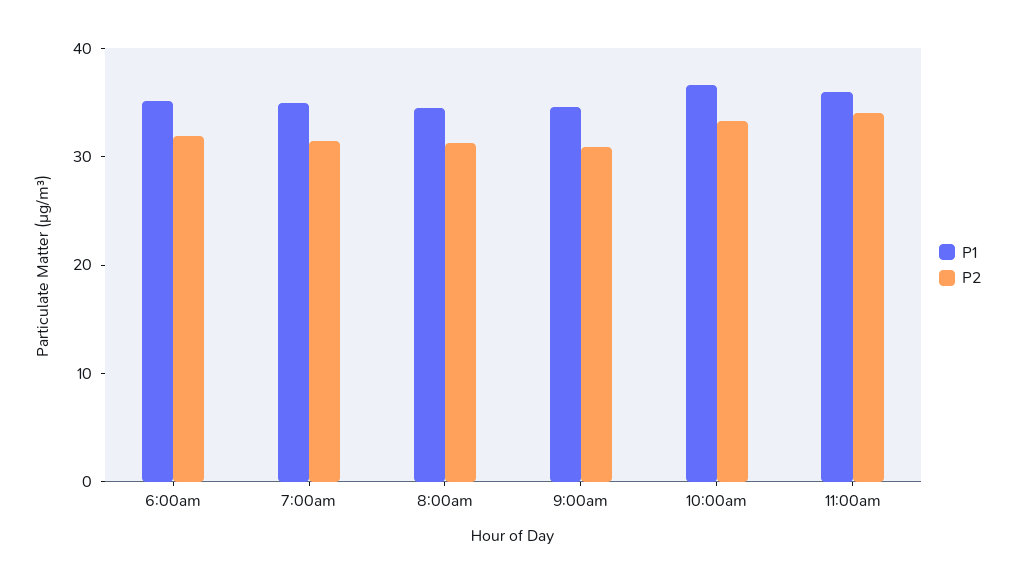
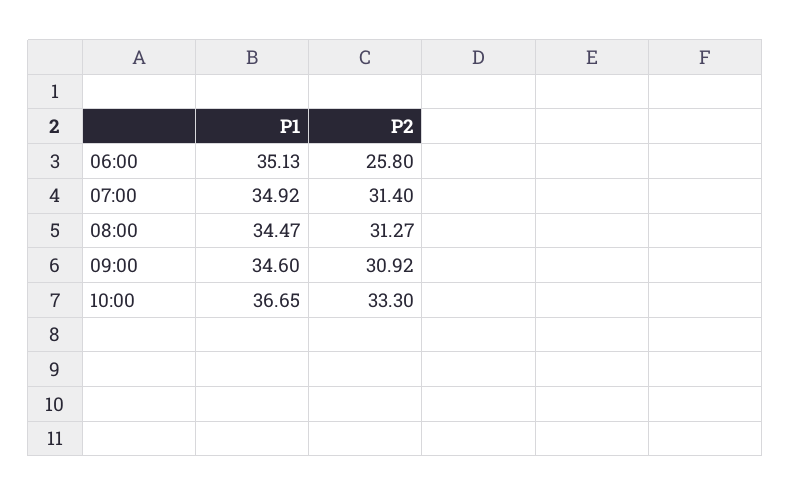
  {
    "P1": {
      "6:00am": 35.13,
      "7:00am": 34.92,
      "8:00am": 34.47,
      "9:00am": 34.6,
-     "10:00am": 36.65,
+     "10:00am": 36.65
-     "11:00am": 36
    },
    "P2": {
-     "6:00am": 32,
+     "6:00am": 25.8,
      "7:00am": 31.4,
      "8:00am": 31.27,
      "9:00am": 30.92,
-     "10:00am": 33.3,
+     "10:00am": 33.3
-     "11:00am": 34
    }
  }

